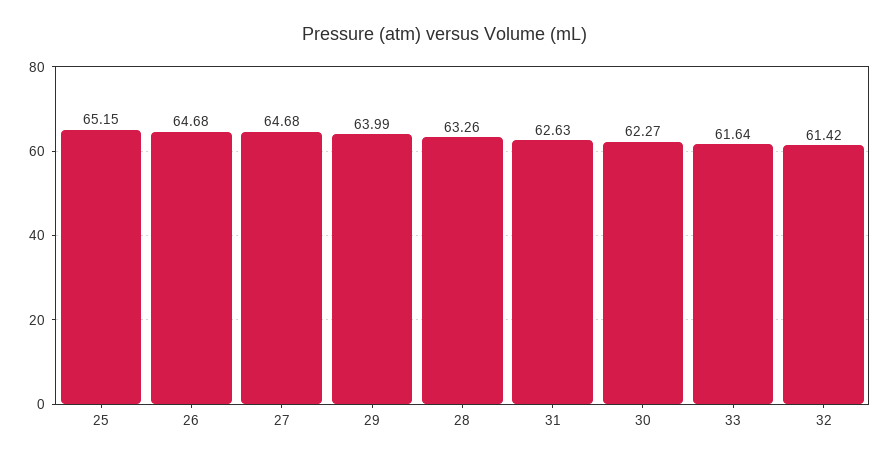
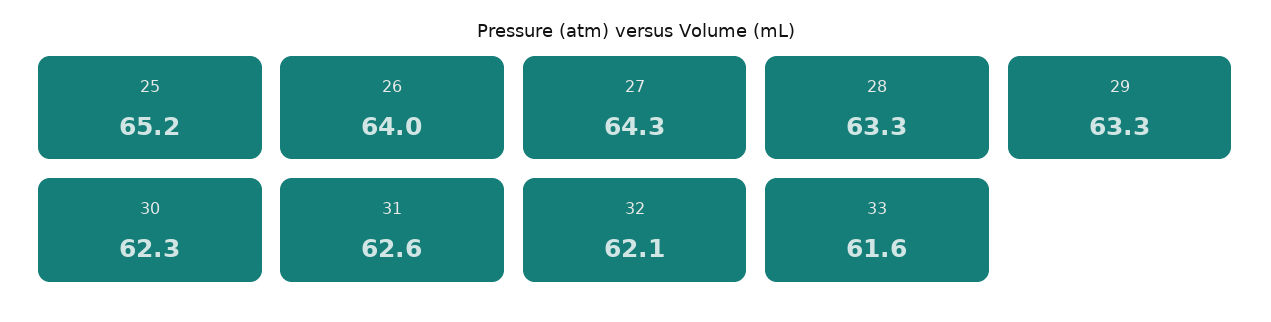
  {
    "25": 65.15,
-   "26": 64.68,
+   "26": 64,
-   "27": 64.68,
+   "27": 64.3,
-   "29": 63.99,
+   "29": 63.3,
    "28": 63.26,
    "31": 62.63,
    "30": 62.27,
    "33": 61.64,
-   "32": 61.42
+   "32": 62.1
  }

